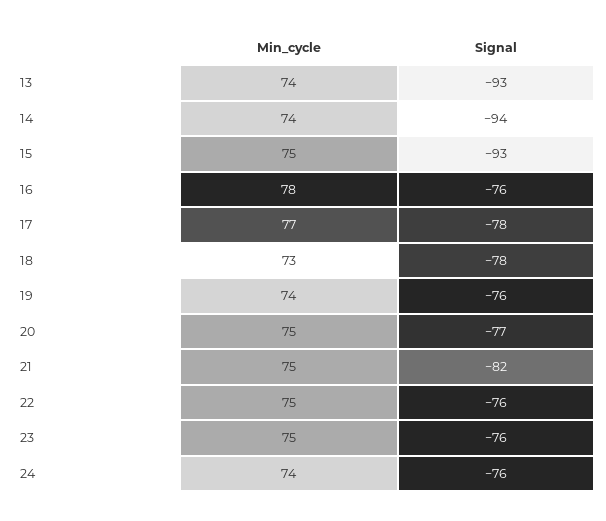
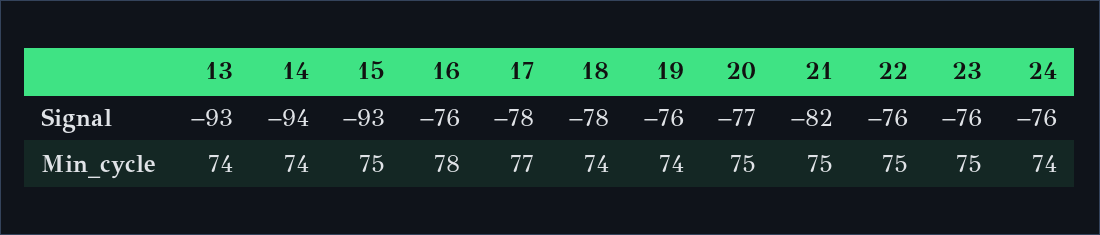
  {
    "Min_cycle": {
      "13": 74,
      "14": 74,
      "15": 75,
      "16": 78,
      "17": 77,
-     "18": 73,
+     "18": 74,
      "19": 74,
      "20": 75,
      "21": 75,
      "22": 75,
      "23": 75,
      "24": 74
    },
    "Signal": {
      "13": -93,
      "14": -94,
      "15": -93,
      "16": -76,
      "17": -78,
      "18": -78,
      "19": -76,
      "20": -77,
      "21": -82,
      "22": -76,
      "23": -76,
      "24": -76
    }
  }

